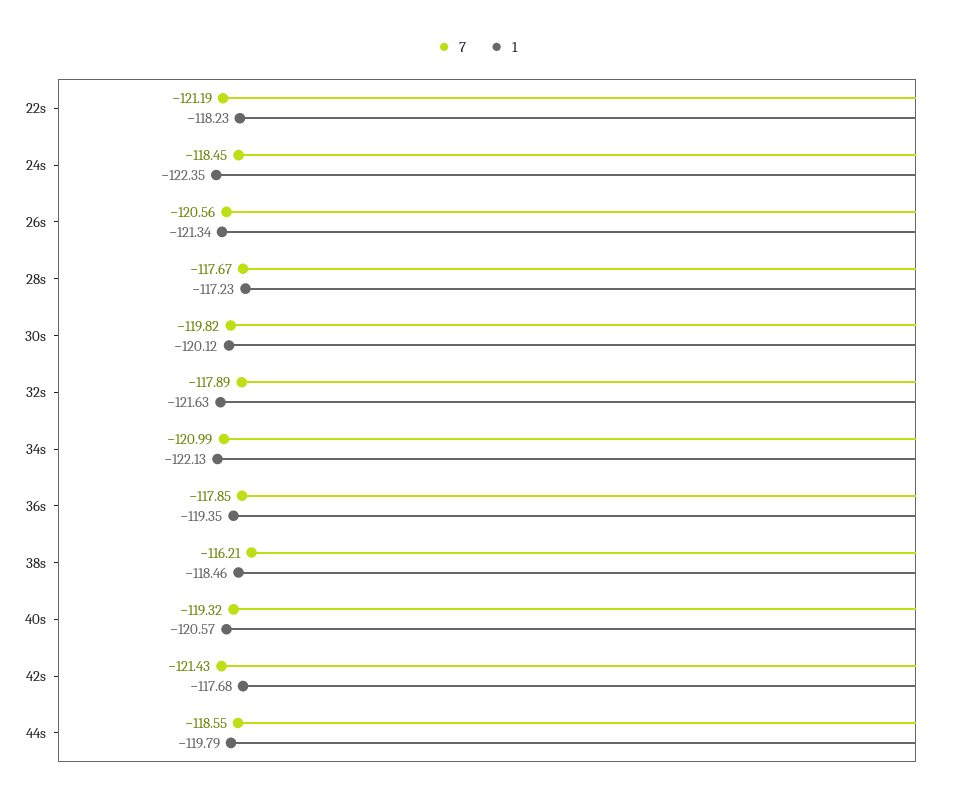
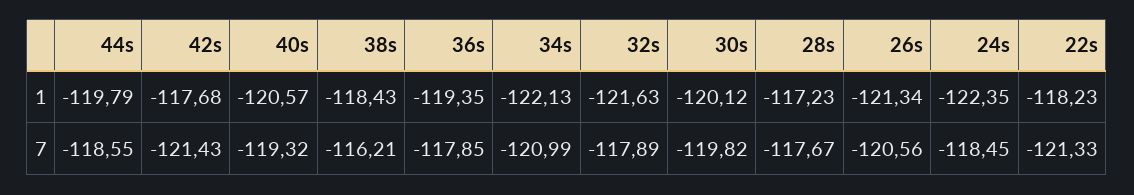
  {
    "7": {
-     "22s": -121.19,
+     "22s": -121.33,
      "24s": -118.45,
      "26s": -120.56,
      "28s": -117.67,
      "30s": -119.82,
      "32s": -117.89,
      "34s": -120.99,
      "36s": -117.85,
      "38s": -116.21,
      "40s": -119.32,
      "42s": -121.43,
      "44s": -118.55
    },
    "1": {
      "22s": -118.23,
      "24s": -122.35,
      "26s": -121.34,
      "28s": -117.23,
      "30s": -120.12,
      "32s": -121.63,
      "34s": -122.13,
      "36s": -119.35,
-     "38s": -118.46,
+     "38s": -118.43,
      "40s": -120.57,
      "42s": -117.68,
      "44s": -119.79
    }
  }

